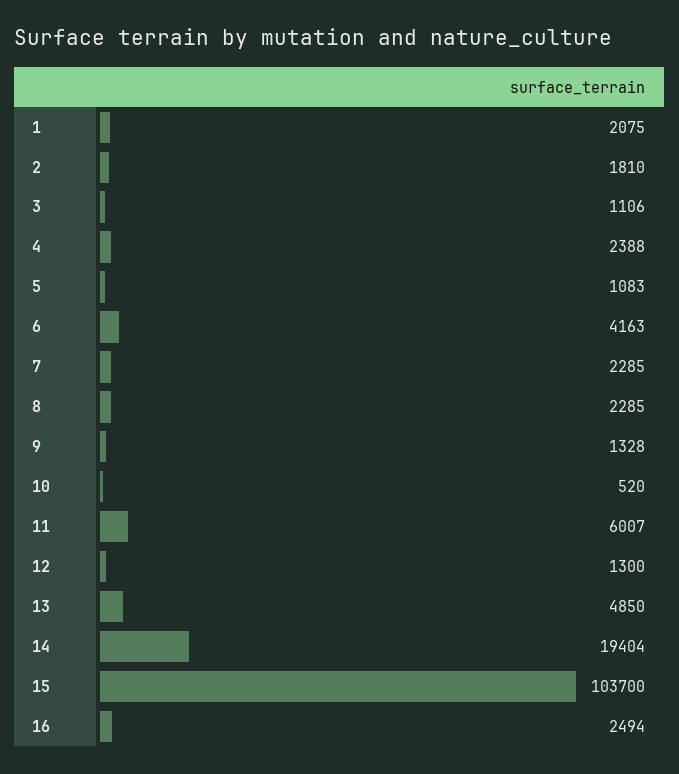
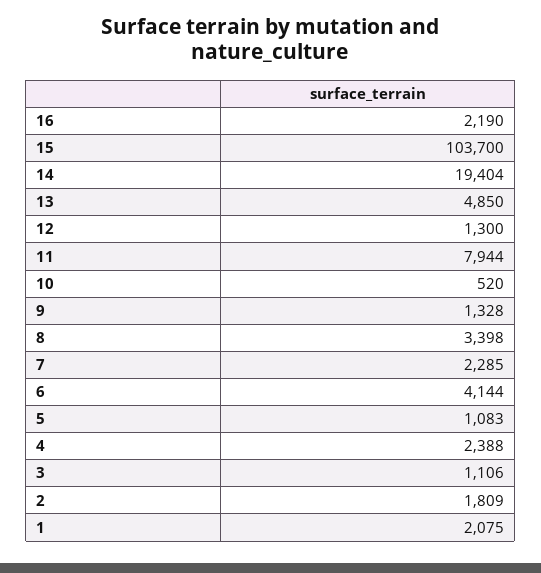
  {
    "1": 2075,
-   "2": 1810,
+   "2": 1809,
    "3": 1106,
    "4": 2388,
    "5": 1083,
-   "6": 4163,
+   "6": 4144,
    "7": 2285,
-   "8": 2285,
+   "8": 3398,
    "9": 1328,
    "10": 520,
-   "11": 6007,
+   "11": 7944,
    "12": 1300,
    "13": 4850,
    "14": 19404,
    "15": 103700,
-   "16": 2494
+   "16": 2190
  }

